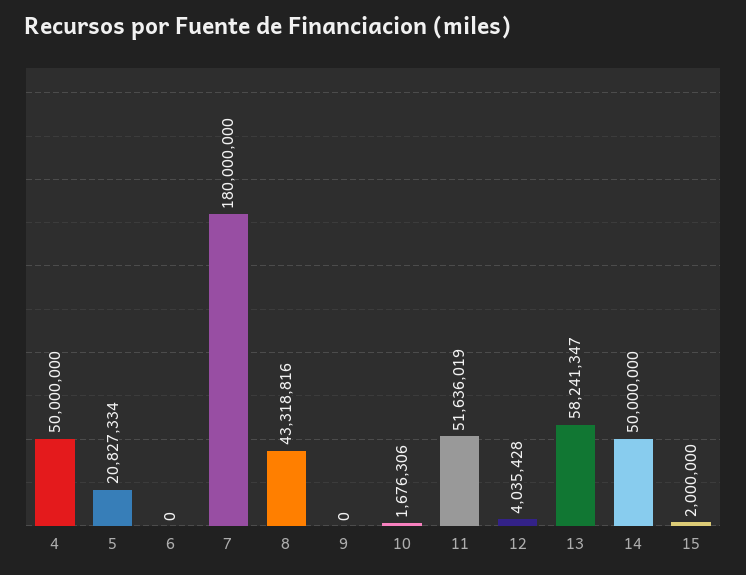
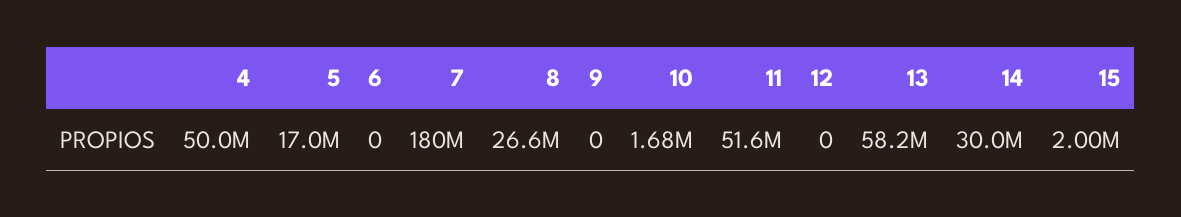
  {
    "4": 50000000,
-   "5": 20827334,
+   "5": 17000000,
    "6": 0,
    "7": 180000000,
-   "8": 43318816,
+   "8": 26600000,
    "9": 0,
    "10": 1676306,
    "11": 51636019,
-   "12": 4035428,
+   "12": 0,
    "13": 58241347,
-   "14": 50000000,
+   "14": 30000000,
    "15": 2000000
  }

